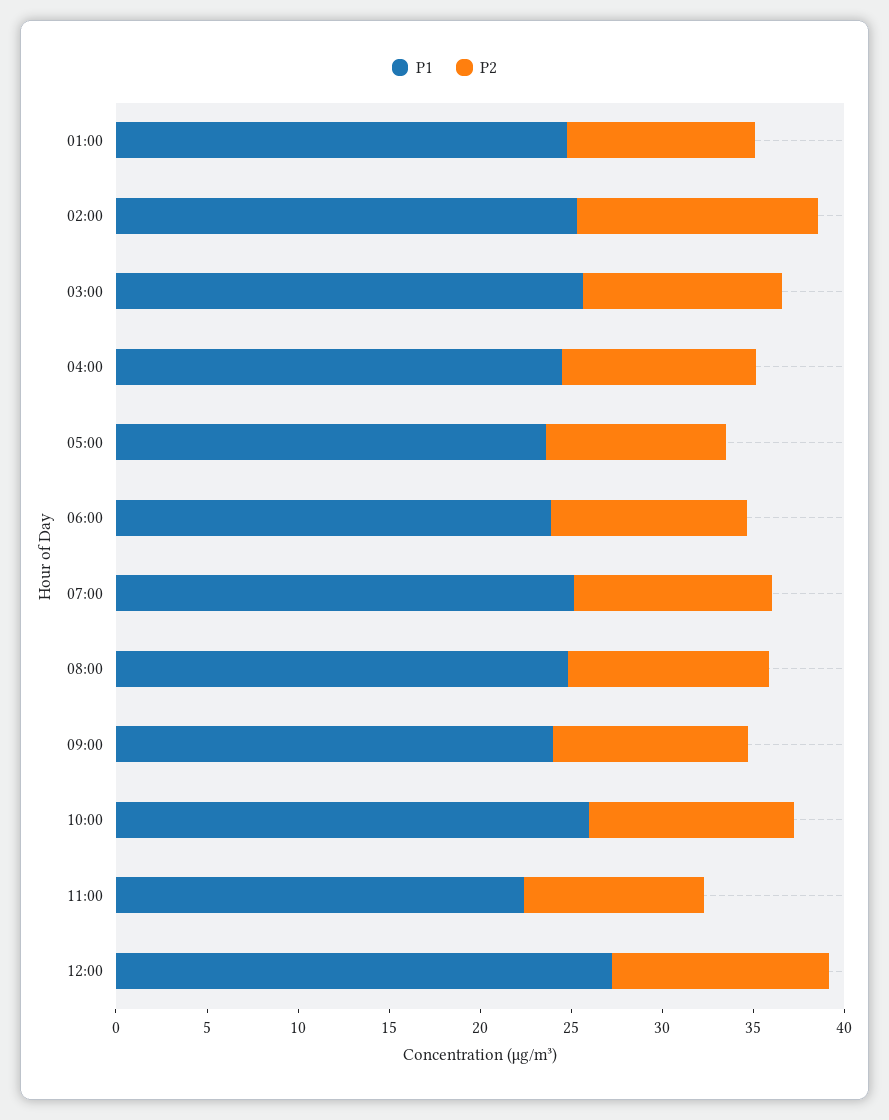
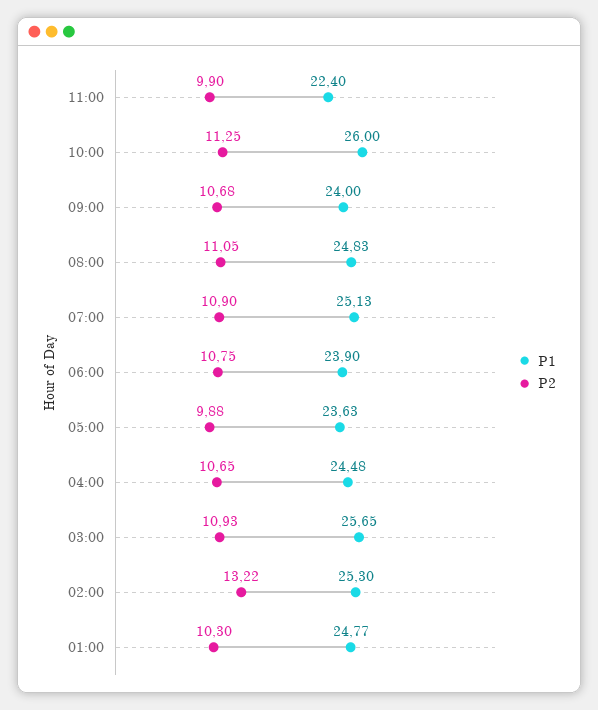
  {
    "P1": {
      "01:00": 24.77,
      "02:00": 25.3,
      "03:00": 25.65,
      "04:00": 24.48,
      "05:00": 23.63,
      "06:00": 23.9,
      "07:00": 25.13,
      "08:00": 24.83,
      "09:00": 24,
      "10:00": 26,
-     "11:00": 22.4,
+     "11:00": 22.4
-     "12:00": 27
    },
    "P2": {
      "01:00": 10.3,
      "02:00": 13.22,
      "03:00": 10.93,
      "04:00": 10.65,
      "05:00": 9.88,
      "06:00": 10.75,
      "07:00": 10.9,
      "08:00": 11.05,
      "09:00": 10.68,
      "10:00": 11.25,
-     "11:00": 9.9,
+     "11:00": 9.9
-     "12:00": 12
    }
  }

